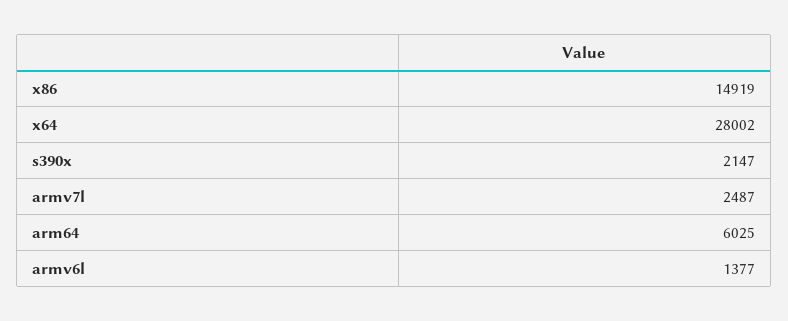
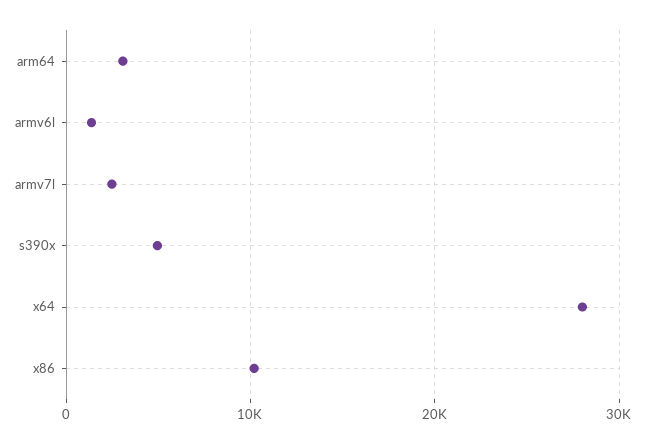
  {
-   "x86": 14919,
+   "x86": 10000,
    "x64": 28002,
-   "s390x": 2147,
+   "s390x": 5000,
    "armv7l": 2487,
-   "arm64": 6025,
+   "arm64": 3000,
    "armv6l": 1377
  }

